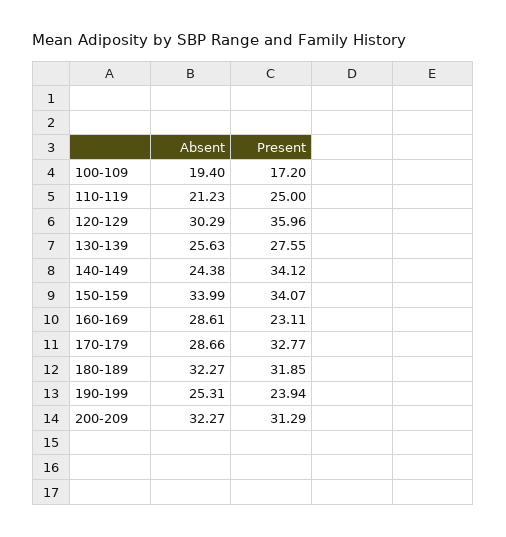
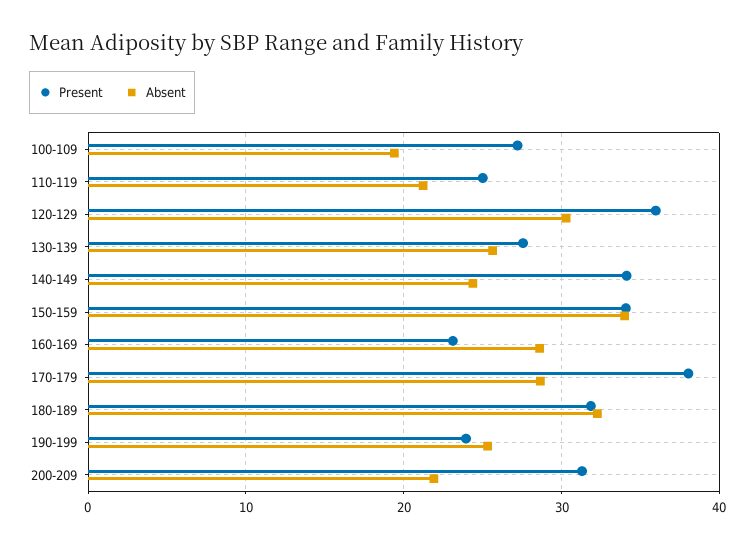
  {
    "Absent": {
      "100-109": 19.4,
      "110-119": 21.23,
      "120-129": 30.29,
      "130-139": 25.63,
      "140-149": 24.38,
      "150-159": 33.99,
      "160-169": 28.61,
      "170-179": 28.66,
      "180-189": 32.27,
      "190-199": 25.31,
-     "200-209": 32.27
+     "200-209": 22
    },
    "Present": {
-     "100-109": 17.2,
+     "100-109": 27,
      "110-119": 25,
      "120-129": 35.96,
      "130-139": 27.55,
      "140-149": 34.12,
      "150-159": 34.07,
      "160-169": 23.11,
-     "170-179": 32.77,
+     "170-179": 38,
      "180-189": 31.85,
      "190-199": 23.94,
      "200-209": 31.29
    }
  }

